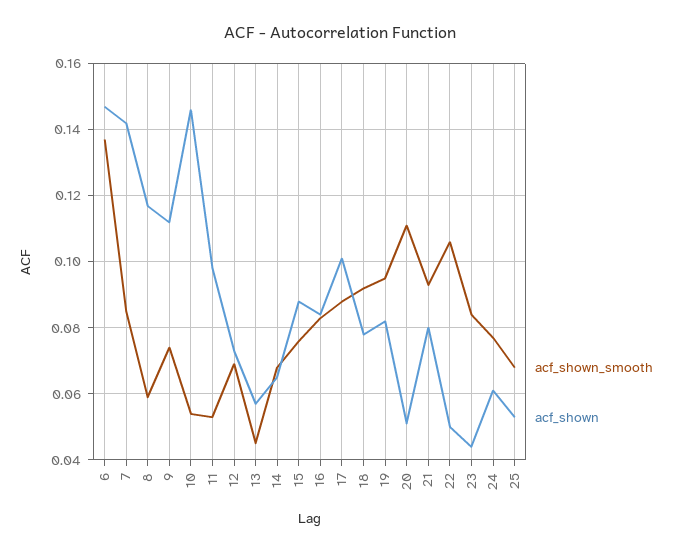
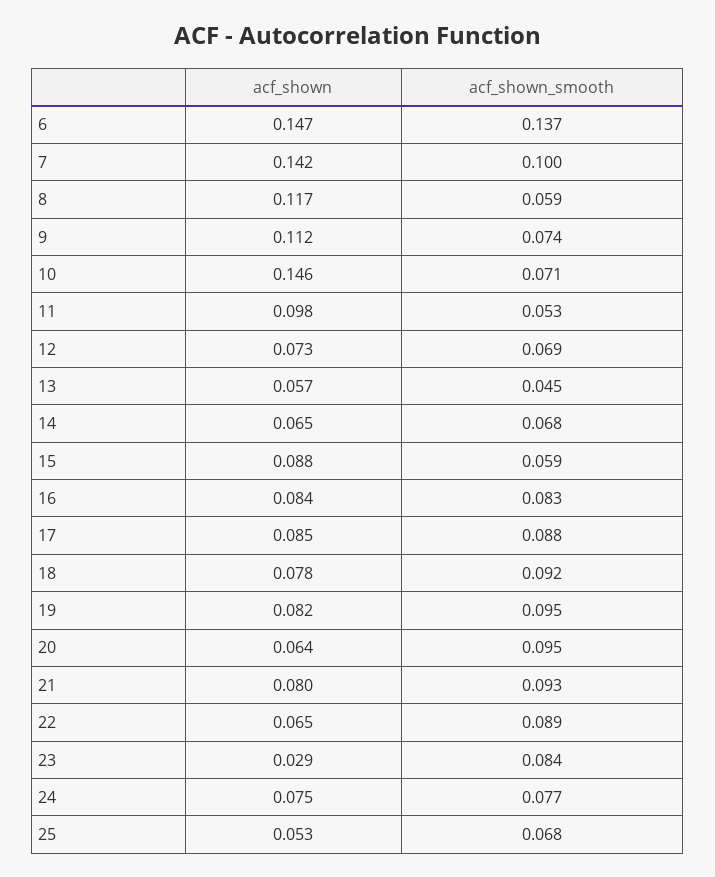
  {
    "acf_shown_smooth": {
      "6": 0.137,
-     "7": 0.085,
+     "7": 0.1,
      "8": 0.059,
      "9": 0.074,
-     "10": 0.055,
+     "10": 0.071,
      "11": 0.053,
      "12": 0.069,
      "13": 0.045,
      "14": 0.068,
-     "15": 0.075,
+     "15": 0.059,
      "16": 0.083,
      "17": 0.088,
      "18": 0.092,
      "19": 0.095,
-     "20": 0.11,
+     "20": 0.095,
      "21": 0.093,
-     "22": 0.105,
+     "22": 0.089,
      "23": 0.084,
      "24": 0.077,
      "25": 0.068
    },
    "acf_shown": {
      "6": 0.147,
      "7": 0.142,
      "8": 0.117,
      "9": 0.112,
      "10": 0.146,
      "11": 0.098,
      "12": 0.073,
      "13": 0.057,
      "14": 0.065,
      "15": 0.088,
      "16": 0.084,
-     "17": 0.1,
+     "17": 0.085,
      "18": 0.078,
      "19": 0.082,
-     "20": 0.05,
+     "20": 0.064,
      "21": 0.08,
-     "22": 0.05,
+     "22": 0.065,
-     "23": 0.045,
+     "23": 0.029,
-     "24": 0.06,
+     "24": 0.075,
      "25": 0.053
    }
  }

